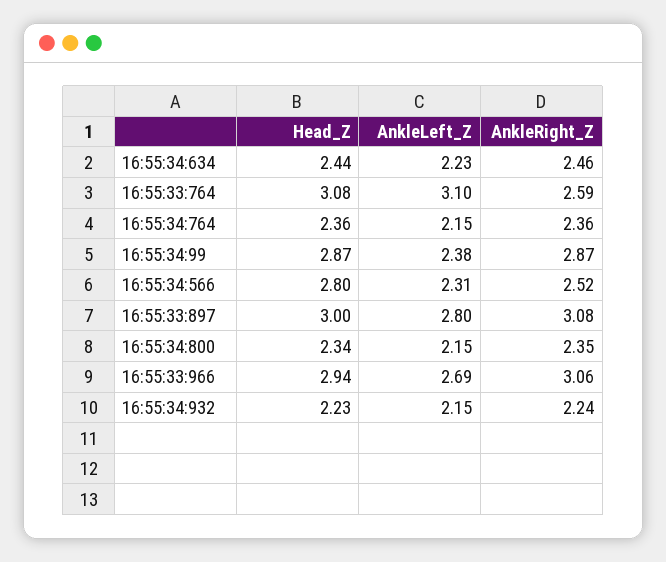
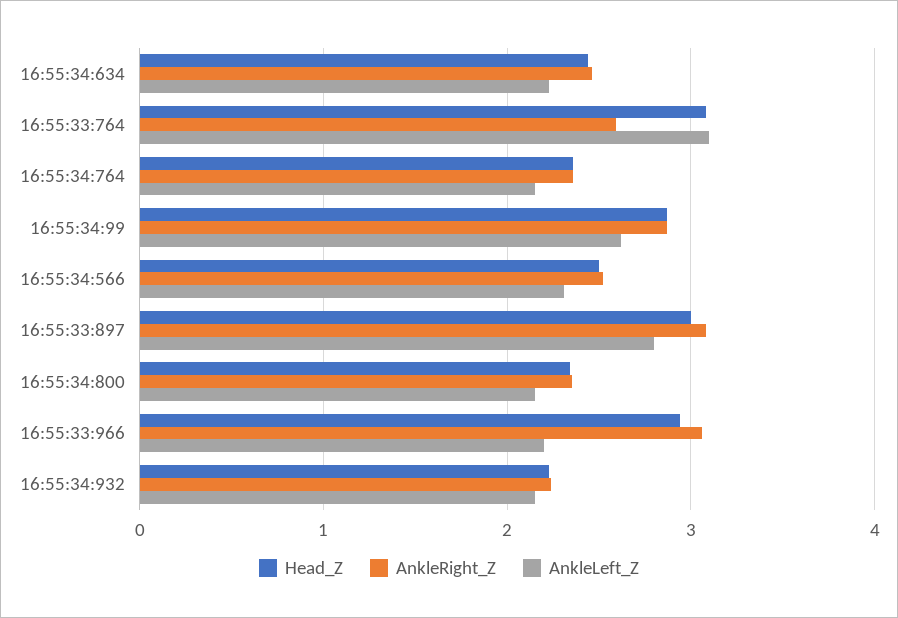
  {
    "Head_Z": {
      "16:55:34:634": 2.44,
      "16:55:33:764": 3.08,
      "16:55:34:764": 2.36,
      "16:55:34:99": 2.87,
-     "16:55:34:566": 2.8,
+     "16:55:34:566": 2.5,
      "16:55:33:897": 3,
      "16:55:34:800": 2.34,
      "16:55:33:966": 2.94,
      "16:55:34:932": 2.23
    },
    "AnkleLeft_Z": {
      "16:55:34:634": 2.23,
      "16:55:33:764": 3.1,
      "16:55:34:764": 2.15,
-     "16:55:34:99": 2.38,
+     "16:55:34:99": 2.6,
      "16:55:34:566": 2.31,
      "16:55:33:897": 2.8,
      "16:55:34:800": 2.15,
-     "16:55:33:966": 2.69,
+     "16:55:33:966": 2.2,
      "16:55:34:932": 2.15
    },
    "AnkleRight_Z": {
      "16:55:34:634": 2.46,
      "16:55:33:764": 2.59,
      "16:55:34:764": 2.36,
      "16:55:34:99": 2.87,
      "16:55:34:566": 2.52,
      "16:55:33:897": 3.08,
      "16:55:34:800": 2.35,
      "16:55:33:966": 3.06,
      "16:55:34:932": 2.24
    }
  }

